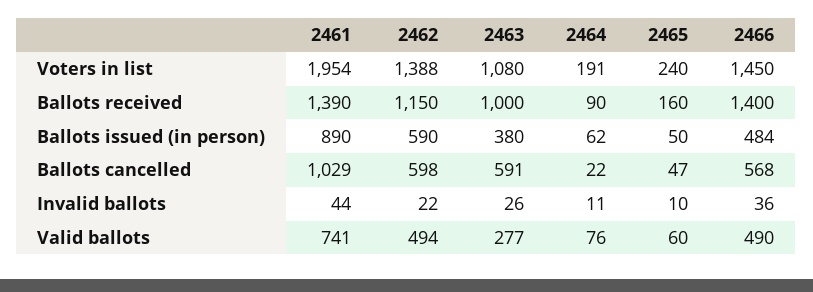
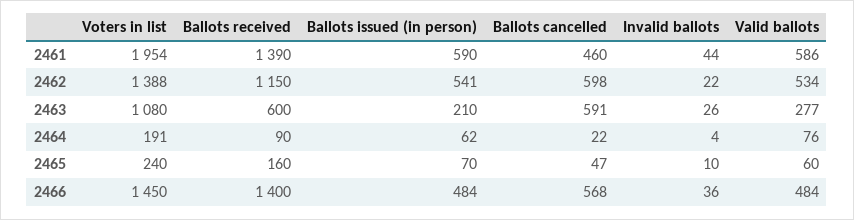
  {
    "2461": {
      "Voters in list": 1954,
      "Ballots received": 1390,
-     "Ballots issued (in person)": 890,
+     "Ballots issued (in person)": 590,
-     "Ballots cancelled": 1029,
+     "Ballots cancelled": 460,
      "Invalid ballots": 44,
-     "Valid ballots": 741
+     "Valid ballots": 586
    },
    "2462": {
      "Voters in list": 1388,
      "Ballots received": 1150,
-     "Ballots issued (in person)": 590,
+     "Ballots issued (in person)": 541,
      "Ballots cancelled": 598,
      "Invalid ballots": 22,
-     "Valid ballots": 494
+     "Valid ballots": 534
    },
    "2463": {
      "Voters in list": 1080,
-     "Ballots received": 1000,
+     "Ballots received": 600,
-     "Ballots issued (in person)": 380,
+     "Ballots issued (in person)": 210,
      "Ballots cancelled": 591,
      "Invalid ballots": 26,
      "Valid ballots": 277
    },
    "2464": {
      "Voters in list": 191,
      "Ballots received": 90,
      "Ballots issued (in person)": 62,
      "Ballots cancelled": 22,
-     "Invalid ballots": 11,
+     "Invalid ballots": 4,
      "Valid ballots": 76
    },
    "2465": {
      "Voters in list": 240,
      "Ballots received": 160,
-     "Ballots issued (in person)": 50,
+     "Ballots issued (in person)": 70,
      "Ballots cancelled": 47,
      "Invalid ballots": 10,
      "Valid ballots": 60
    },
    "2466": {
      "Voters in list": 1450,
      "Ballots received": 1400,
      "Ballots issued (in person)": 484,
      "Ballots cancelled": 568,
      "Invalid ballots": 36,
-     "Valid ballots": 490
+     "Valid ballots": 484
    }
  }

